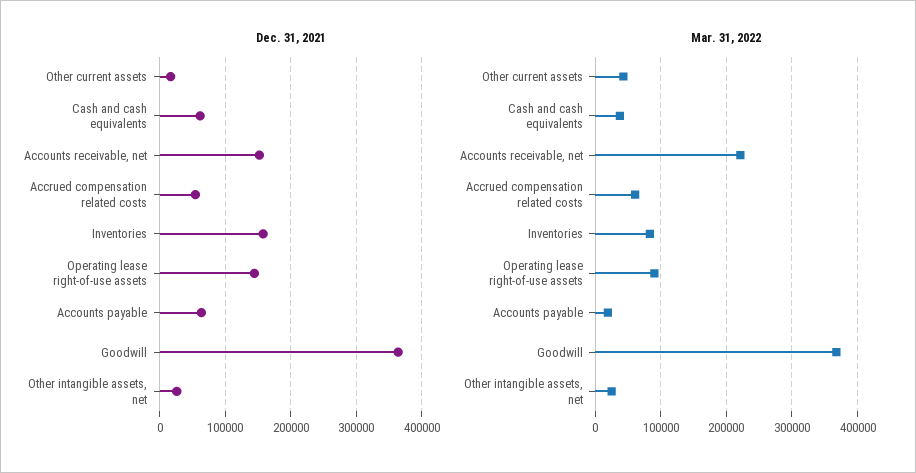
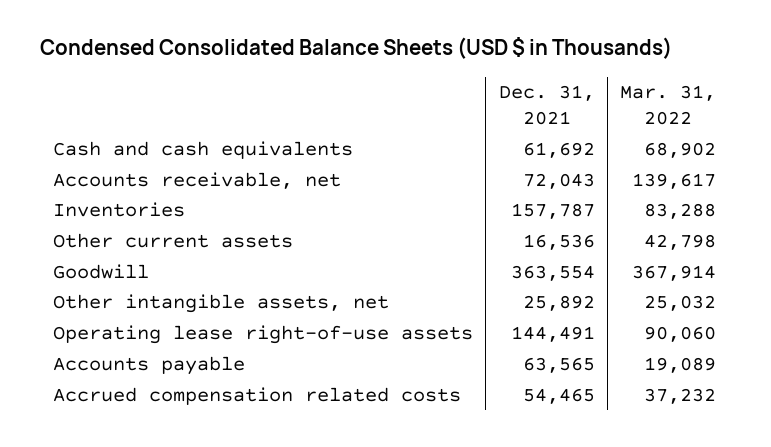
  {
    "Dec. 31, 2021": {
      "Other current assets": 16536,
      "Cash and cash equivalents": 61692,
-     "Accounts receivable, net": 150000,
+     "Accounts receivable, net": 72043,
      "Accrued compensation related costs": 54465,
      "Inventories": 157787,
      "Operating lease right-of-use assets": 144491,
      "Accounts payable": 63565,
      "Goodwill": 363554,
      "Other intangible assets, net": 25892
    },
    "Mar. 31, 2022": {
      "Other current assets": 42798,
-     "Cash and cash equivalents": 40000,
+     "Cash and cash equivalents": 68902,
-     "Accounts receivable, net": 220000,
+     "Accounts receivable, net": 139617,
-     "Accrued compensation related costs": 60000,
+     "Accrued compensation related costs": 37232,
      "Inventories": 83288,
      "Operating lease right-of-use assets": 90060,
      "Accounts payable": 19089,
      "Goodwill": 367914,
      "Other intangible assets, net": 25032
    }
  }

